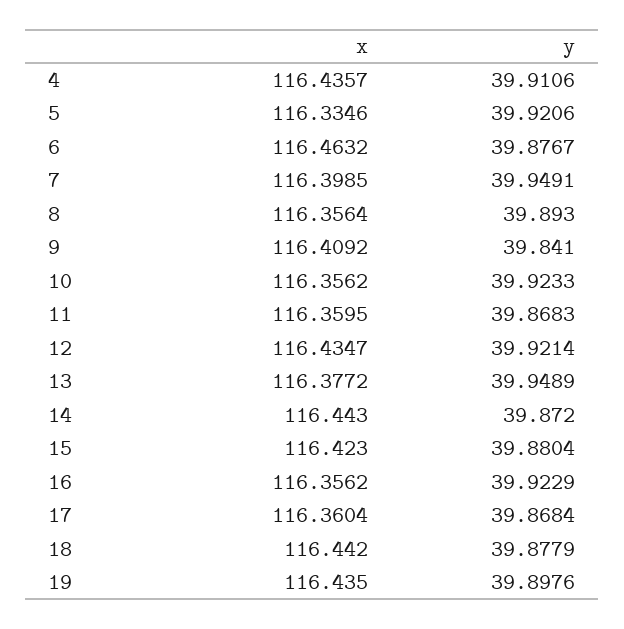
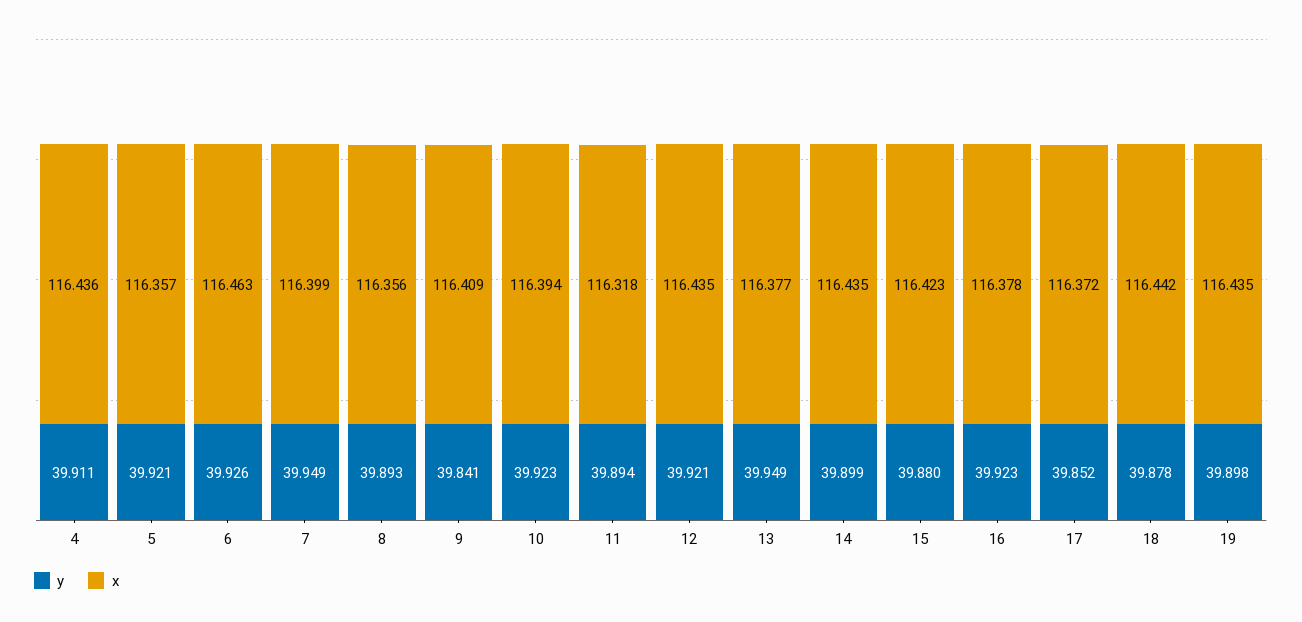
  {
    "x": {
      "4": 116.4357,
-     "5": 116.3346,
+     "5": 116.357,
      "6": 116.4632,
      "7": 116.3985,
      "8": 116.3564,
      "9": 116.4092,
-     "10": 116.3562,
+     "10": 116.394,
-     "11": 116.3595,
+     "11": 116.318,
      "12": 116.4347,
      "13": 116.3772,
-     "14": 116.443,
+     "14": 116.435,
      "15": 116.423,
-     "16": 116.3562,
+     "16": 116.378,
-     "17": 116.3604,
+     "17": 116.372,
      "18": 116.442,
      "19": 116.435
    },
    "y": {
      "4": 39.9106,
      "5": 39.9206,
-     "6": 39.8767,
+     "6": 39.926,
      "7": 39.9491,
      "8": 39.893,
      "9": 39.841,
      "10": 39.9233,
-     "11": 39.8683,
+     "11": 39.894,
      "12": 39.9214,
      "13": 39.9489,
-     "14": 39.872,
+     "14": 39.899,
      "15": 39.8804,
      "16": 39.9229,
-     "17": 39.8684,
+     "17": 39.852,
      "18": 39.8779,
      "19": 39.8976
    }
  }

